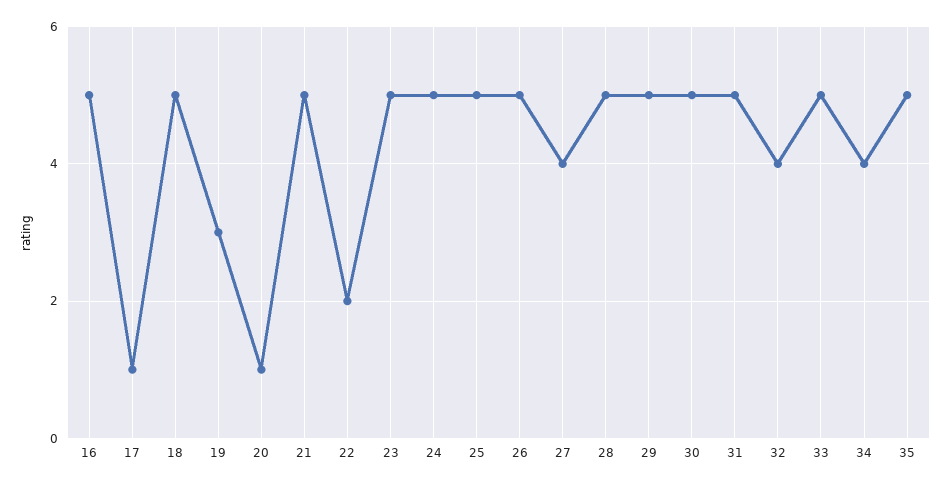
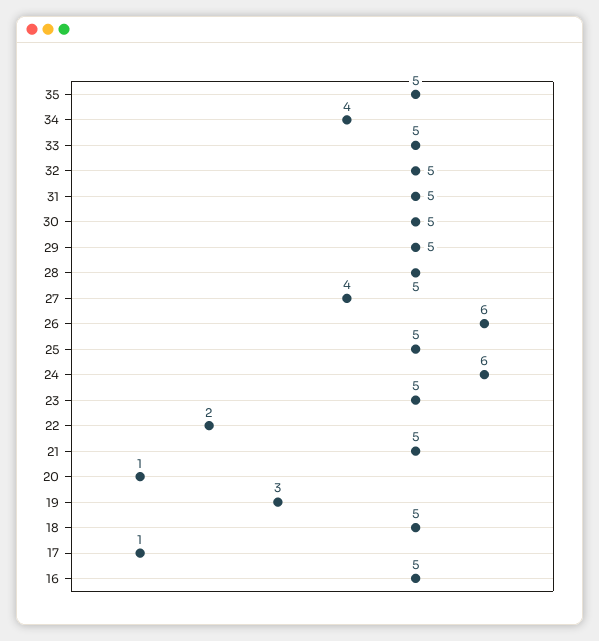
  {
    "16": 5,
    "17": 1,
    "18": 5,
    "19": 3,
    "20": 1,
    "21": 5,
    "22": 2,
    "23": 5,
-   "24": 5,
+   "24": 6,
    "25": 5,
-   "26": 5,
+   "26": 6,
    "27": 4,
    "28": 5,
    "29": 5,
    "30": 5,
    "31": 5,
-   "32": 4,
+   "32": 5,
    "33": 5,
    "34": 4,
    "35": 5
  }

